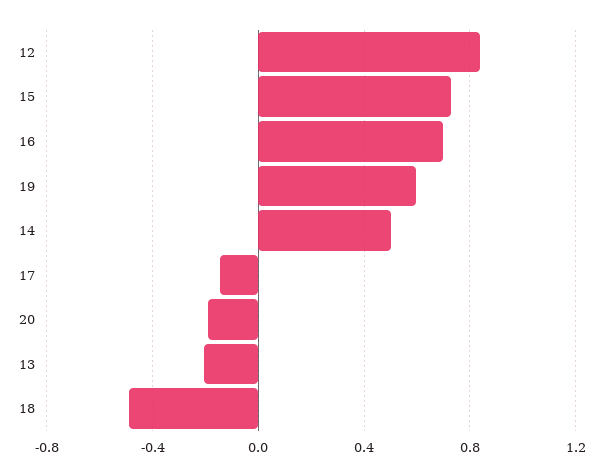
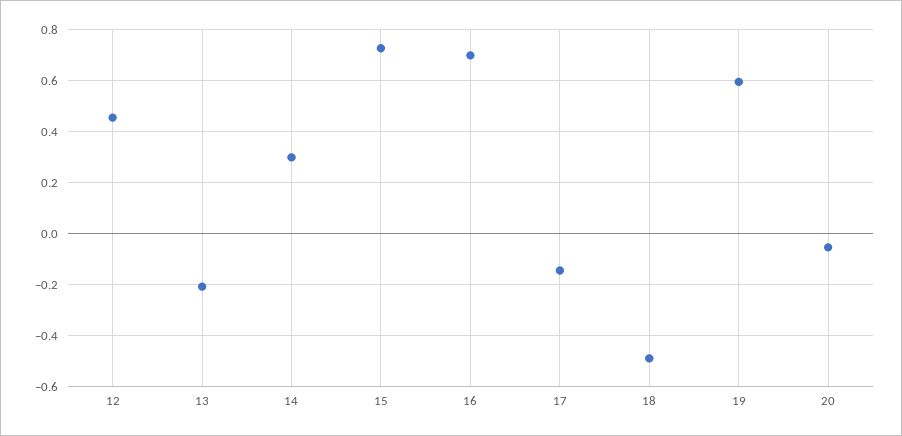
  {
-   "12": 0.85,
+   "12": 0.45,
    "15": 0.725,
    "16": 0.7,
    "19": 0.6,
-   "14": 0.5,
+   "14": 0.3,
    "17": -0.15,
-   "20": -0.2,
+   "20": -0.05,
    "13": -0.2,
    "18": -0.5
  }

